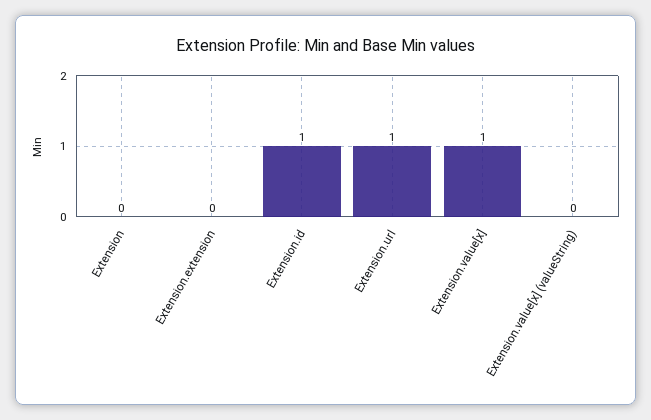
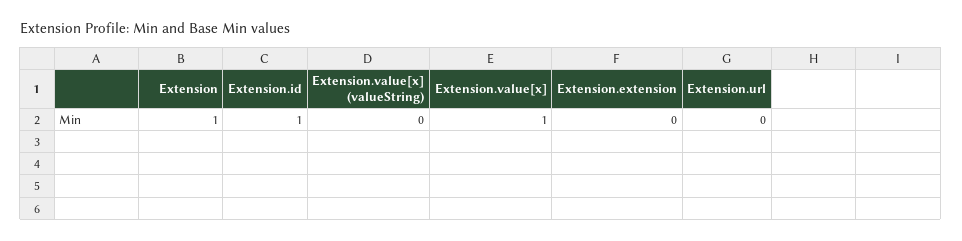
  {
-   "Extension": 0,
+   "Extension": 1,
    "Extension.extension": 0,
    "Extension.id": 1,
-   "Extension.url": 1,
+   "Extension.url": 0,
    "Extension.value[x]": 1,
    "Extension.value[x] (valueString)": 0
  }

